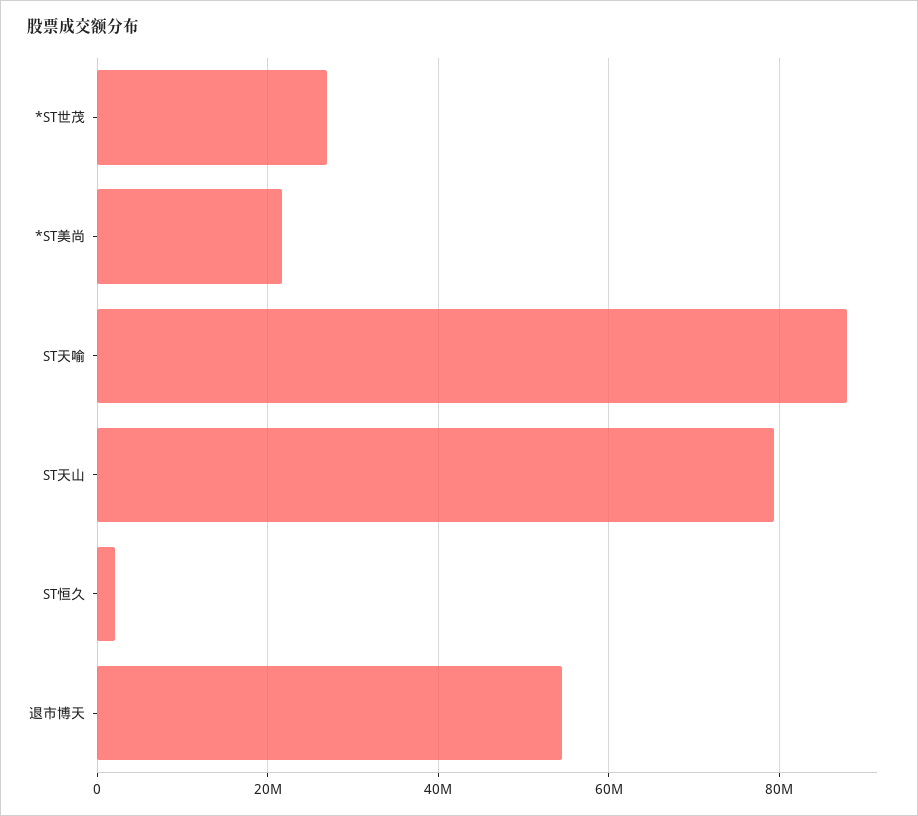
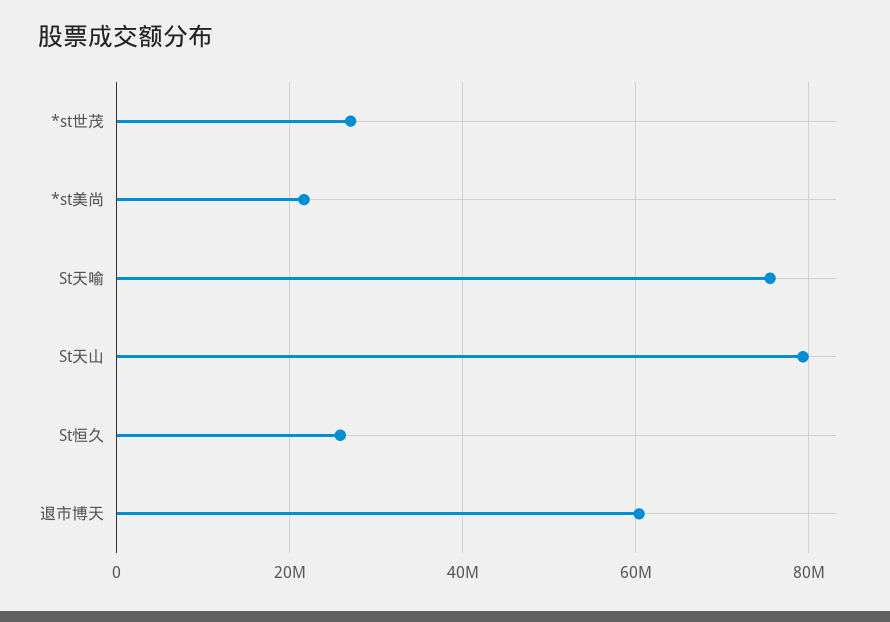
  {
    "*ST世茂": 28000000,
    "*ST美尚": 22000000,
-   "ST天喻": 88000000,
+   "ST天喻": 76000000,
    "ST天山": 80000000,
-   "ST恒久": 2000000,
+   "ST恒久": 26000000,
-   "退市博天": 54000000
+   "退市博天": 60000000
  }

